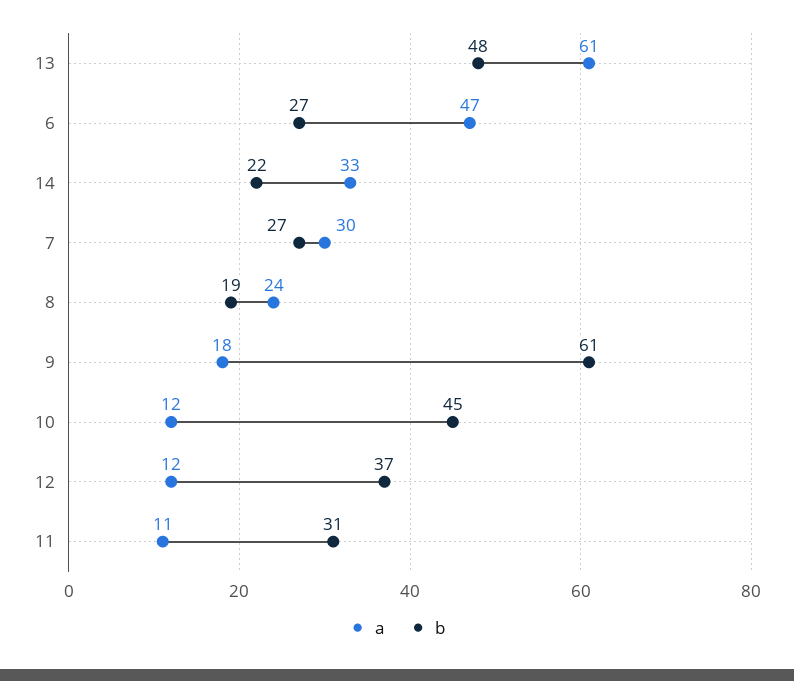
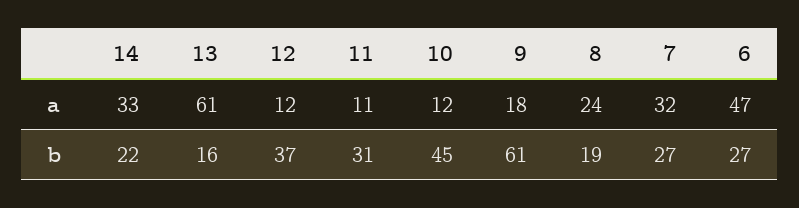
  {
    "a": {
      "13": 61,
      "6": 47,
      "14": 33,
-     "7": 30,
+     "7": 32,
      "8": 24,
      "9": 18,
      "10": 12,
      "12": 12,
      "11": 11
    },
    "b": {
-     "13": 48,
+     "13": 16,
      "6": 27,
      "14": 22,
      "7": 27,
      "8": 19,
      "9": 61,
      "10": 45,
      "12": 37,
      "11": 31
    }
  }

